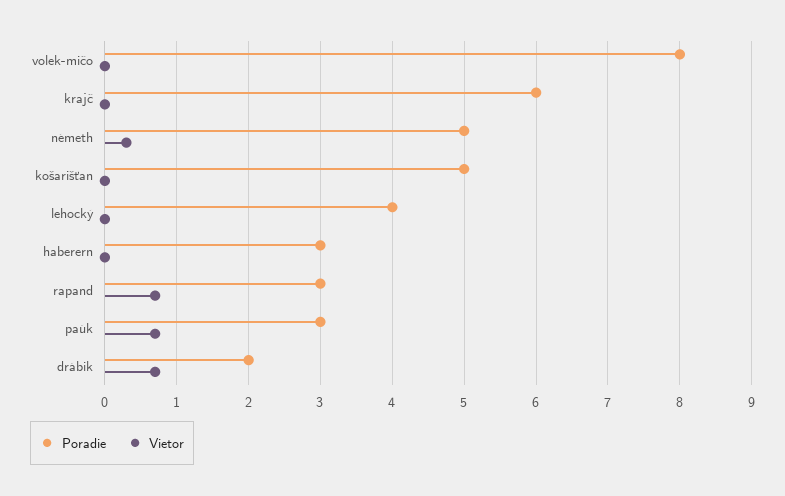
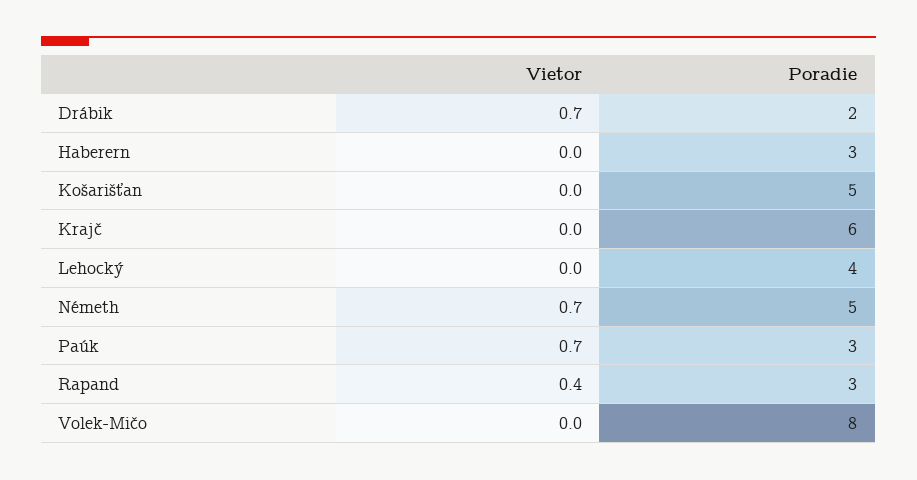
  {
    "Poradie": {
      "volek-mičo": 8,
      "krajč": 6,
      "németh": 5,
      "košarišťan": 5,
      "lehocký": 4,
      "haberern": 3,
      "rapand": 3,
      "paúk": 3,
      "drábik": 2
    },
    "Vietor": {
      "volek-mičo": 0,
      "krajč": 0,
-     "németh": 0.3,
+     "németh": 0.7,
      "košarišťan": 0,
      "lehocký": 0,
      "haberern": 0,
-     "rapand": 0.7,
+     "rapand": 0.4,
      "paúk": 0.7,
      "drábik": 0.7
    }
  }

